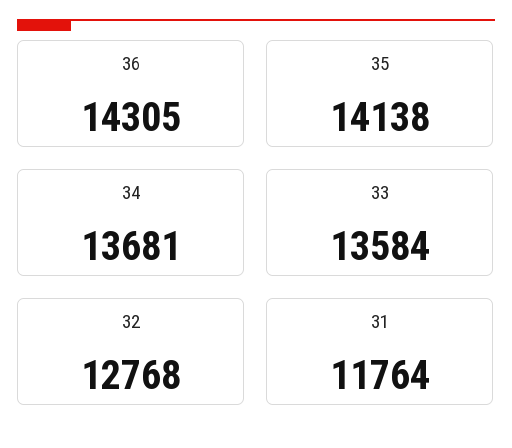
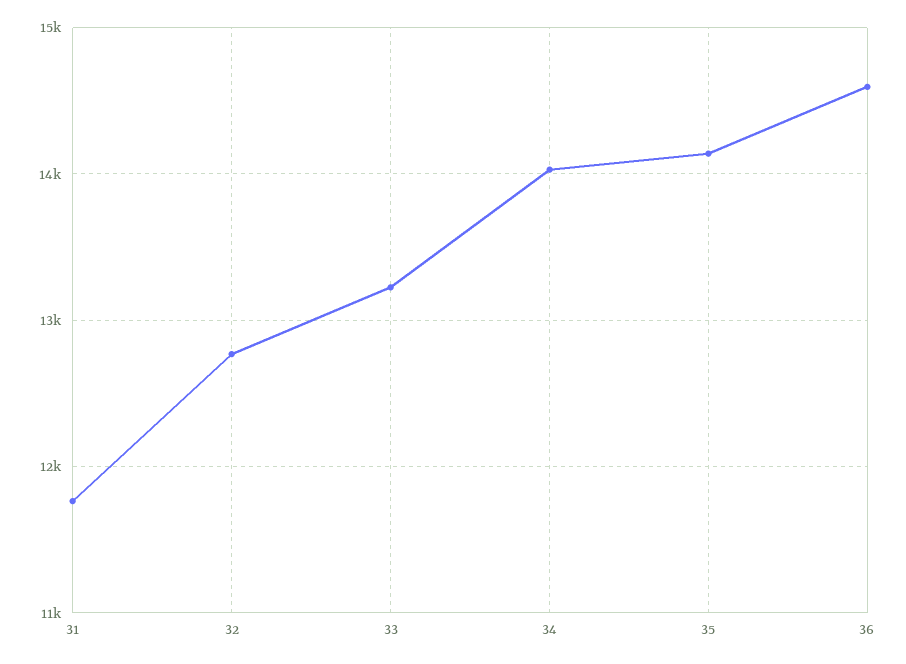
  {
-   "36": 14305,
+   "36": 14600,
    "35": 14138,
-   "34": 13681,
+   "34": 14000,
-   "33": 13584,
+   "33": 13200,
    "32": 12768,
    "31": 11764
  }

